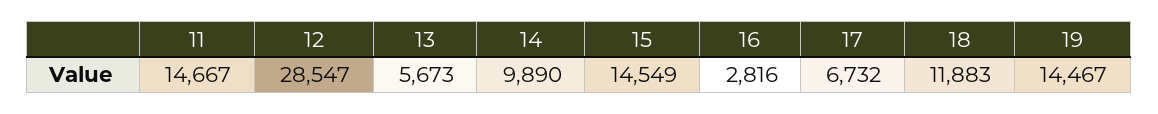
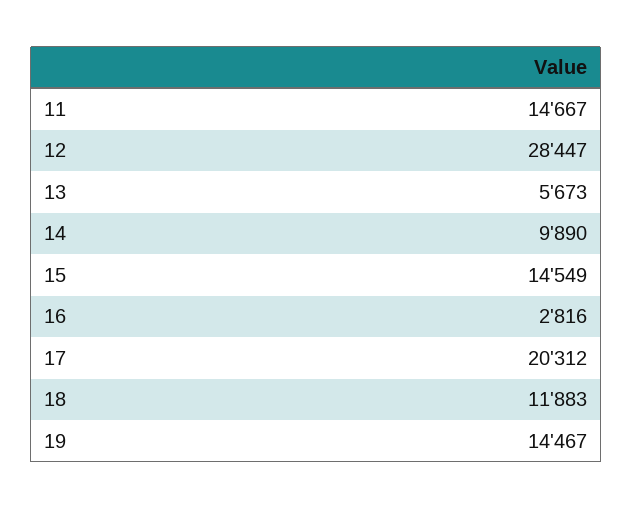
  {
    "11": 14667,
-   "12": 28547,
+   "12": 28447,
    "13": 5673,
    "14": 9890,
    "15": 14549,
    "16": 2816,
-   "17": 6732,
+   "17": 20312,
    "18": 11883,
    "19": 14467
  }

